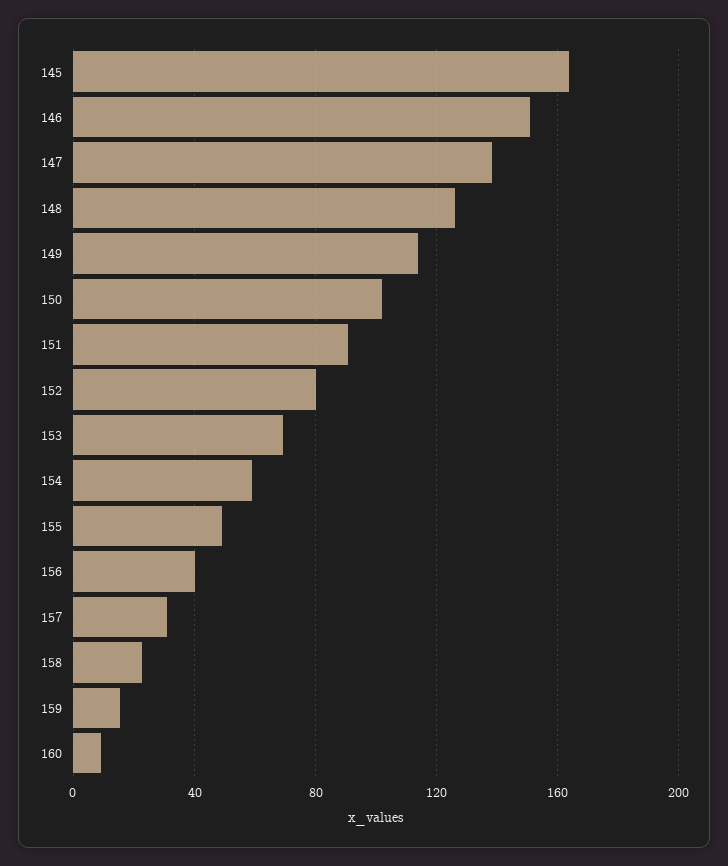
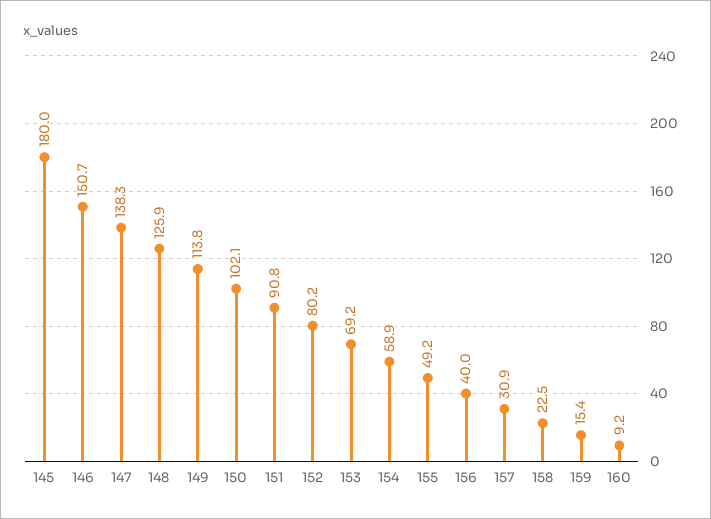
  {
-   "145": 165,
+   "145": 180,
    "146": 150.7,
    "147": 138.3,
    "148": 125.9,
    "149": 113.8,
    "150": 102.1,
    "151": 90.8,
    "152": 80.2,
    "153": 69.2,
    "154": 58.9,
    "155": 49.2,
    "156": 40,
    "157": 30.9,
    "158": 22.5,
    "159": 15.4,
    "160": 9.2
  }

